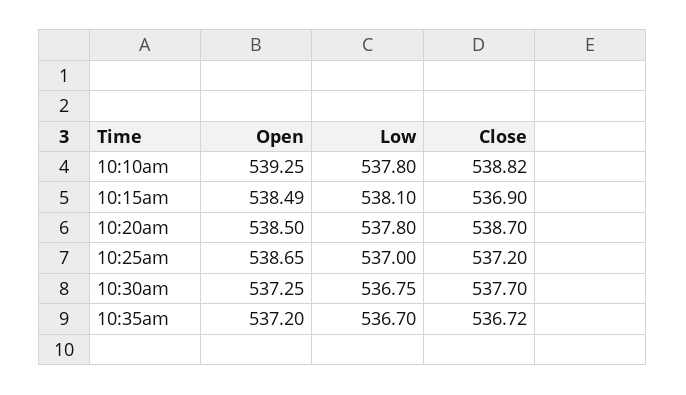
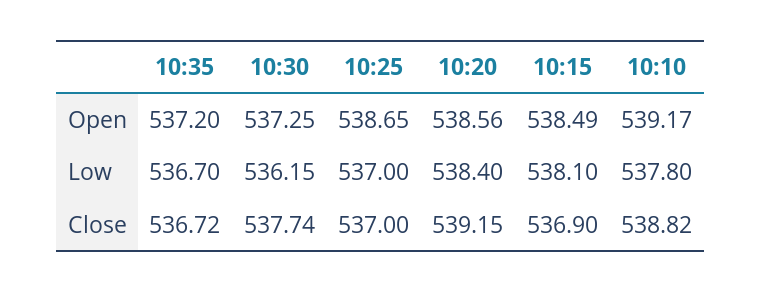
  {
    "Open": {
-     "10:10am": 539.25,
+     "10:10am": 539.17,
      "10:15am": 538.49,
-     "10:20am": 538.5,
+     "10:20am": 538.56,
      "10:25am": 538.65,
      "10:30am": 537.25,
      "10:35am": 537.2
    },
    "Low": {
      "10:10am": 537.8,
      "10:15am": 538.1,
-     "10:20am": 537.8,
+     "10:20am": 538.4,
      "10:25am": 537,
-     "10:30am": 536.75,
+     "10:30am": 536.15,
      "10:35am": 536.7
    },
    "Close": {
      "10:10am": 538.82,
      "10:15am": 536.9,
-     "10:20am": 538.7,
+     "10:20am": 539.15,
-     "10:25am": 537.2,
+     "10:25am": 537,
-     "10:30am": 537.7,
+     "10:30am": 537.74,
      "10:35am": 536.72
    }
  }

